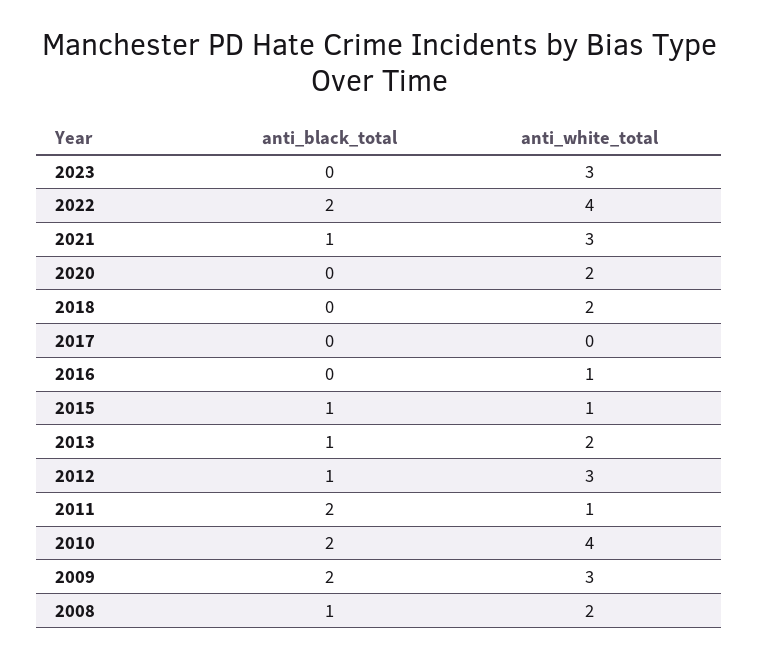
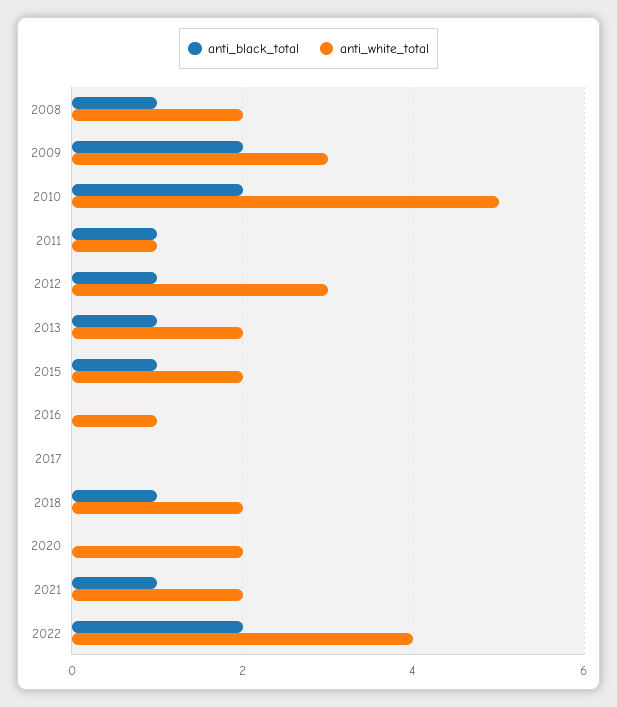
  {
    "anti_black_total": {
-     "2023": 0,
      "2022": 2,
      "2021": 1,
      "2020": 0,
-     "2018": 0,
+     "2018": 1,
      "2017": 0,
      "2016": 0,
      "2015": 1,
      "2013": 1,
      "2012": 1,
-     "2011": 2,
+     "2011": 1,
      "2010": 2,
      "2009": 2,
      "2008": 1
    },
    "anti_white_total": {
-     "2023": 3,
      "2022": 4,
-     "2021": 3,
+     "2021": 2,
      "2020": 2,
      "2018": 2,
      "2017": 0,
      "2016": 1,
-     "2015": 1,
+     "2015": 2,
      "2013": 2,
      "2012": 3,
      "2011": 1,
-     "2010": 4,
+     "2010": 5,
      "2009": 3,
      "2008": 2
    }
  }

